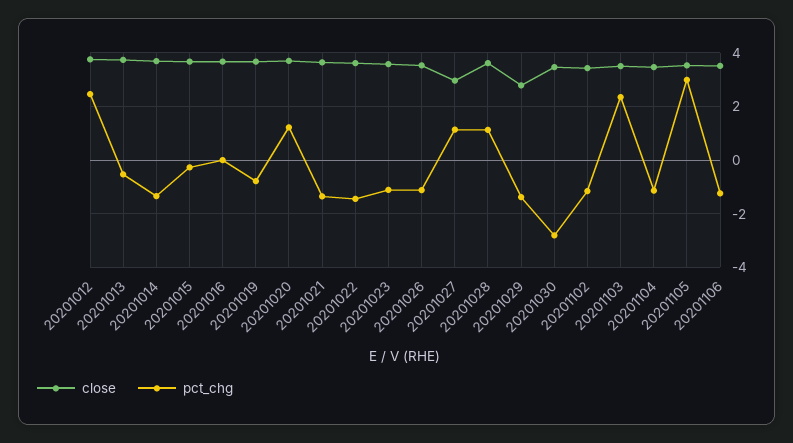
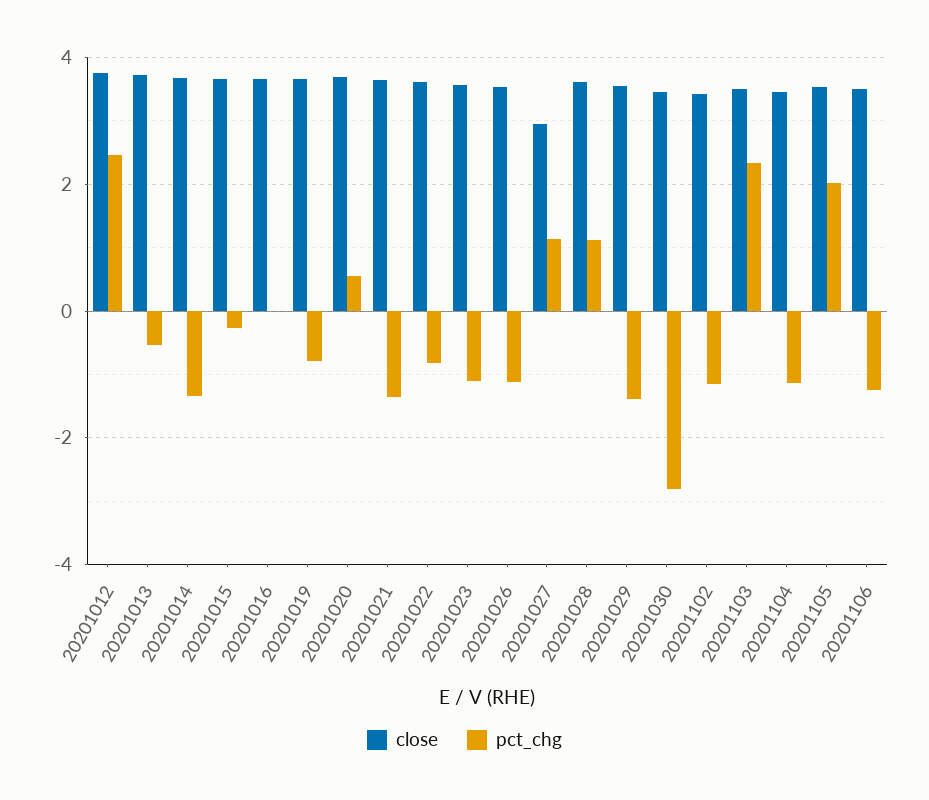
  {
    "close": {
      "20201012": 3.8,
      "20201013": 3.8,
      "20201014": 3.6,
      "20201015": 3.6,
      "20201016": 3.6,
      "20201019": 3.6,
      "20201020": 3.6,
      "20201021": 3.6,
      "20201022": 3.6,
      "20201023": 3.6,
      "20201026": 3.6,
      "20201027": 3,
      "20201028": 3.6,
-     "20201029": 2.75,
+     "20201029": 3.6,
      "20201030": 3.4,
      "20201102": 3.4,
      "20201103": 3.6,
      "20201104": 3.4,
      "20201105": 3.6,
      "20201106": 3.6
    },
    "pct_chg": {
      "20201012": 2.4,
      "20201013": -0.6,
      "20201014": -1.4,
      "20201015": -0.2,
      "20201016": 0,
      "20201019": -0.8,
-     "20201020": 1.25,
+     "20201020": 0.6,
      "20201021": -1.4,
-     "20201022": -1.5,
+     "20201022": -0.8,
      "20201023": -1.2,
      "20201026": -1.2,
      "20201027": 1.2,
      "20201028": 1.2,
      "20201029": -1.4,
      "20201030": -2.8,
      "20201102": -1.2,
      "20201103": 2.4,
      "20201104": -1.2,
-     "20201105": 3,
+     "20201105": 2,
      "20201106": -1.2
    }
  }

